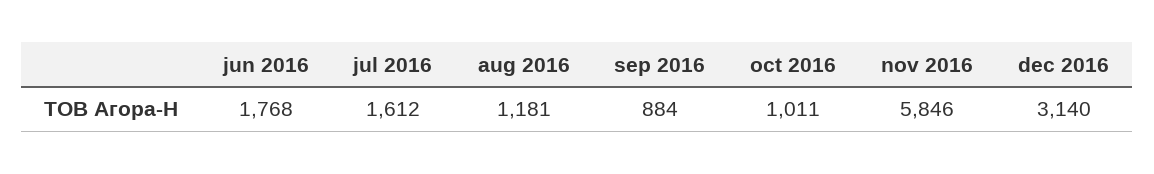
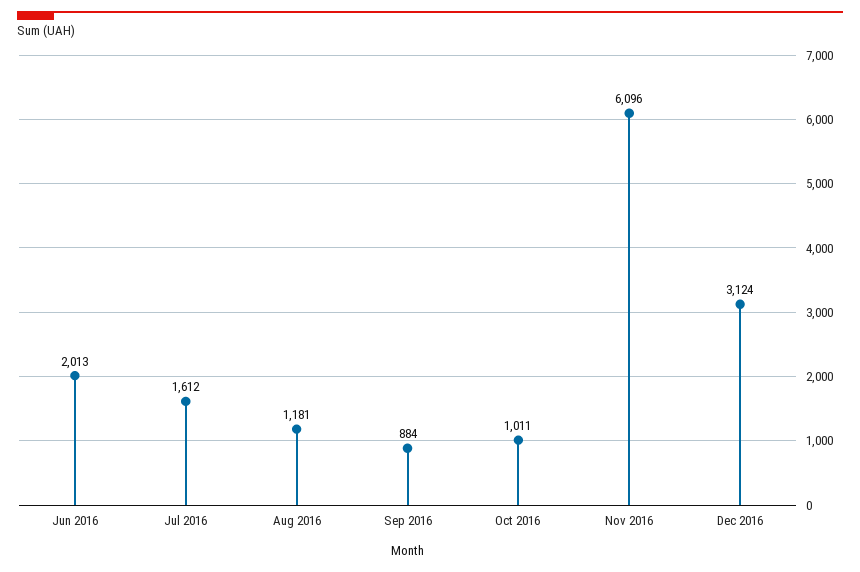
  {
-   "jun 2016": 1768,
+   "jun 2016": 2013,
    "jul 2016": 1612,
    "aug 2016": 1181,
    "sep 2016": 884,
    "oct 2016": 1011,
-   "nov 2016": 5846,
+   "nov 2016": 6096,
-   "dec 2016": 3140
+   "dec 2016": 3124
  }

